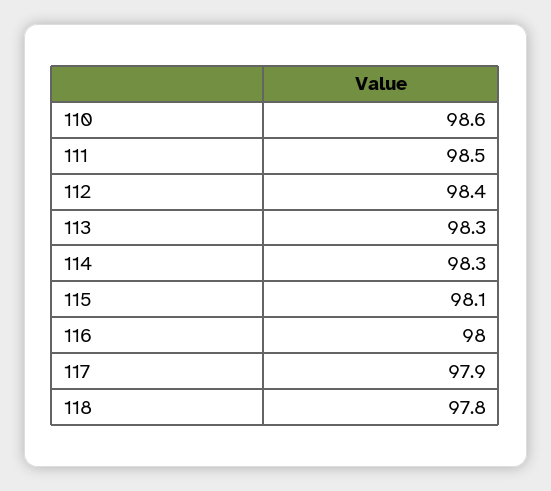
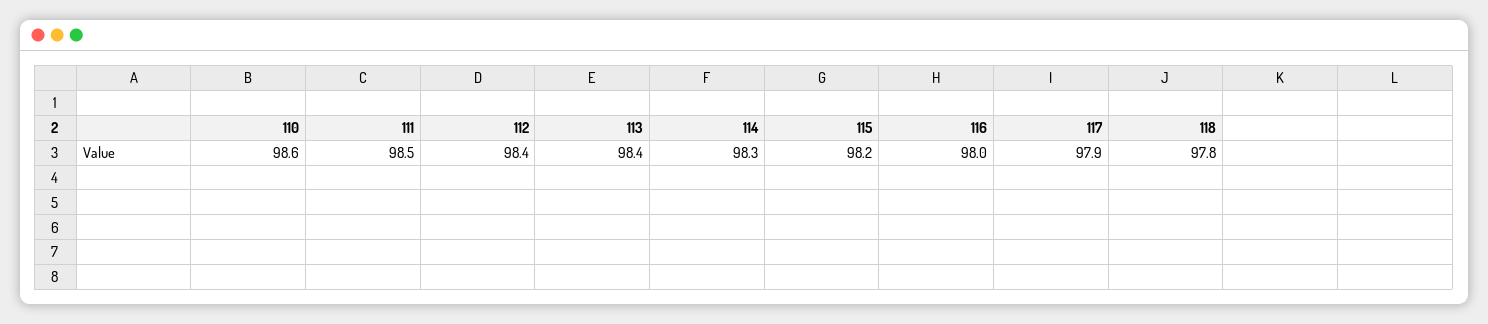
  {
    "110": 98.6,
    "111": 98.5,
    "112": 98.4,
-   "113": 98.3,
+   "113": 98.4,
    "114": 98.3,
-   "115": 98.1,
+   "115": 98.2,
    "116": 98,
    "117": 97.9,
    "118": 97.8
  }

